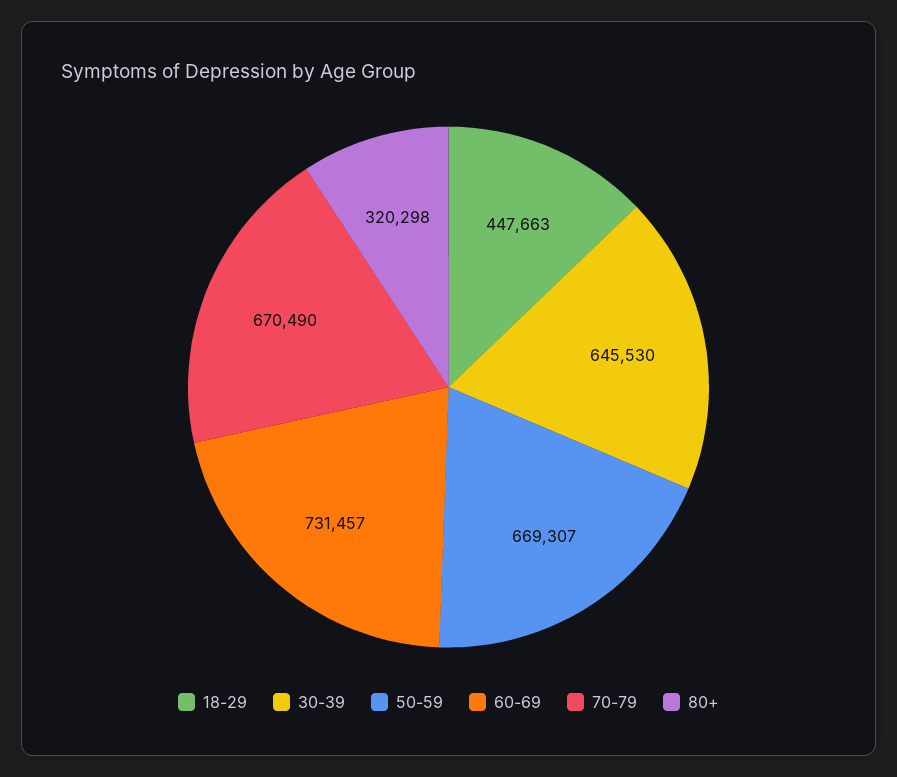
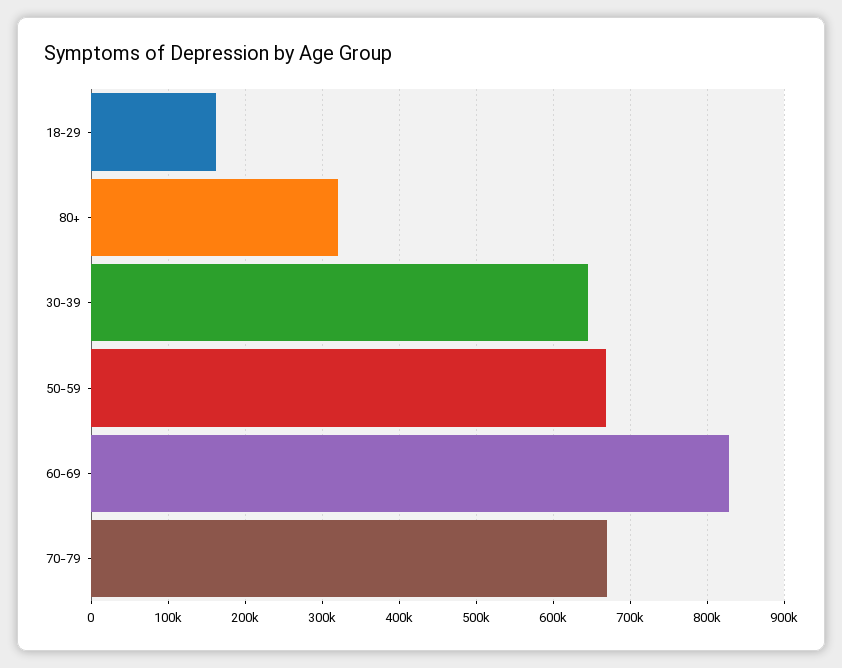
  {
-   "18-29": 447663,
+   "18-29": 160000,
    "30-39": 645530,
    "50-59": 669307,
-   "60-69": 731457,
+   "60-69": 830000,
    "70-79": 670490,
    "80+": 320298
  }

